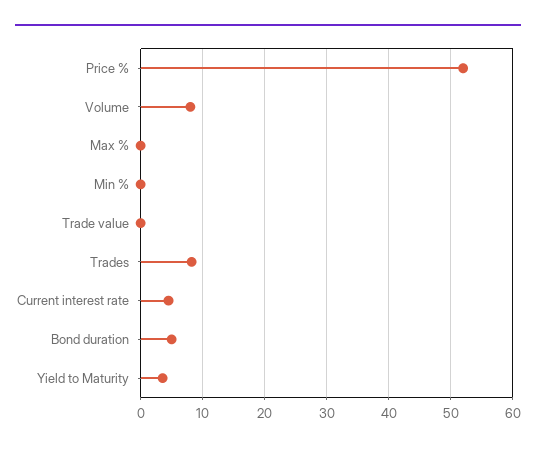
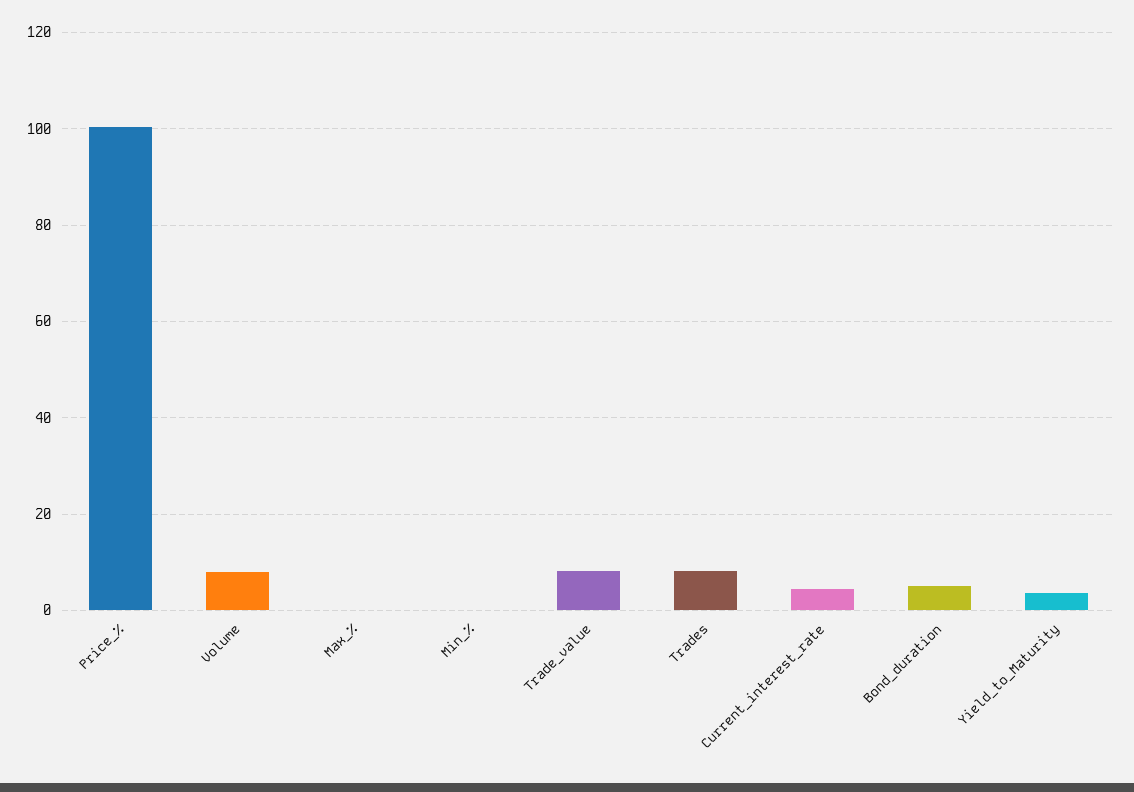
  {
-   "Price %": 52,
+   "Price %": 100,
    "Volume": 8,
    "Max %": 0,
    "Min %": 0,
-   "Trade value": 0,
+   "Trade value": 8,
    "Trades": 8,
    "Current interest rate": 5,
    "Bond duration": 5,
    "Yield to Maturity": 4
  }

